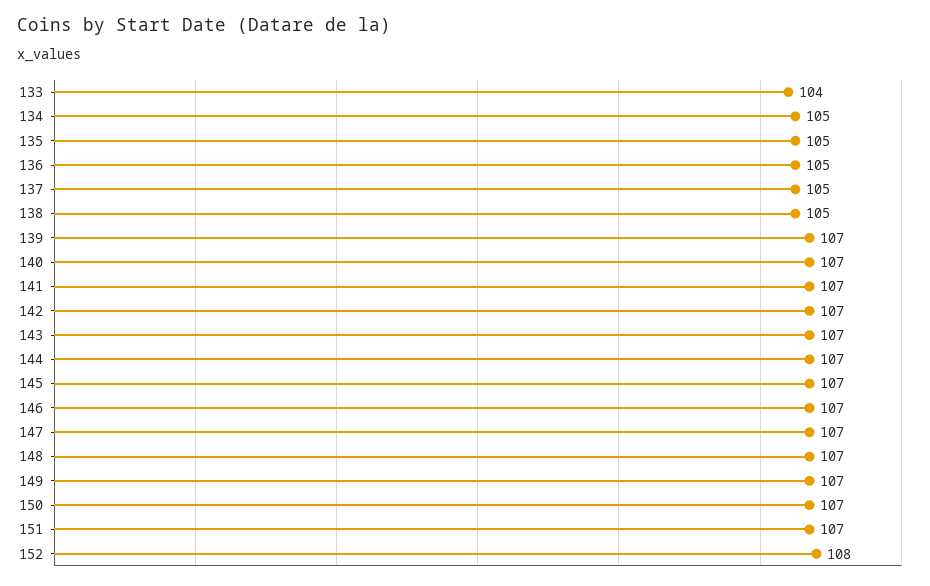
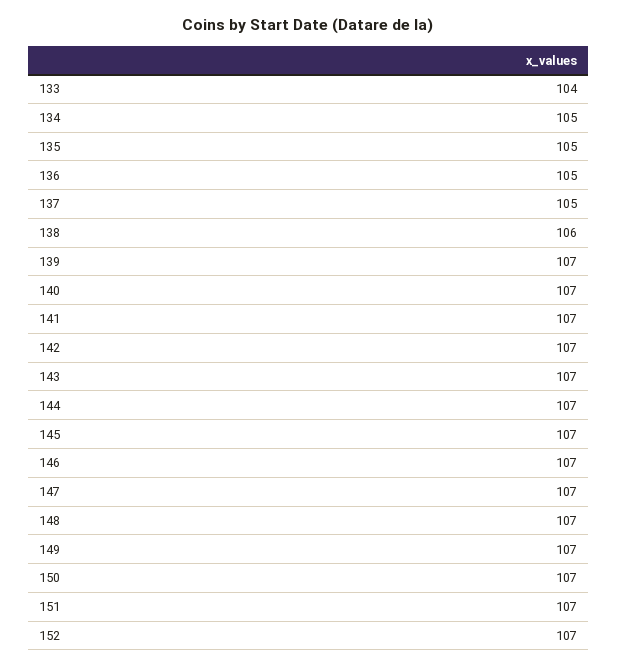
  {
    "133": 104,
    "134": 105,
    "135": 105,
    "136": 105,
    "137": 105,
-   "138": 105,
+   "138": 106,
    "139": 107,
    "140": 107,
    "141": 107,
    "142": 107,
    "143": 107,
    "144": 107,
    "145": 107,
    "146": 107,
    "147": 107,
    "148": 107,
    "149": 107,
    "150": 107,
    "151": 107,
-   "152": 108
+   "152": 107
  }

